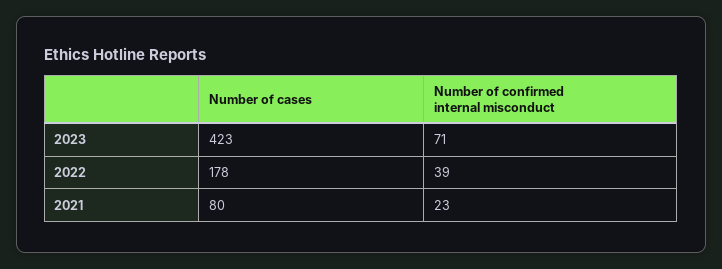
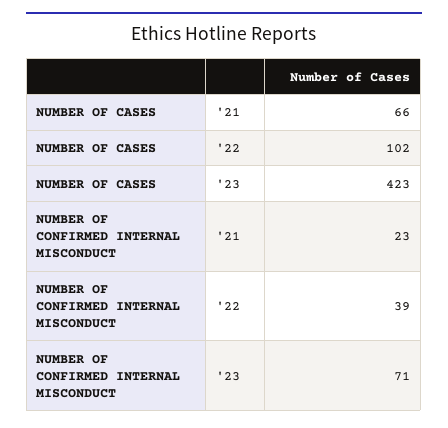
  {
    "Number of cases": {
      "2023": 423,
-     "2022": 178,
+     "2022": 102,
-     "2021": 80
+     "2021": 66
    },
    "Number of confirmed internal misconduct": {
      "2023": 71,
      "2022": 39,
      "2021": 23
    }
  }

